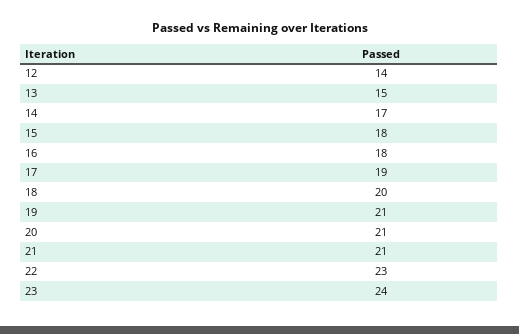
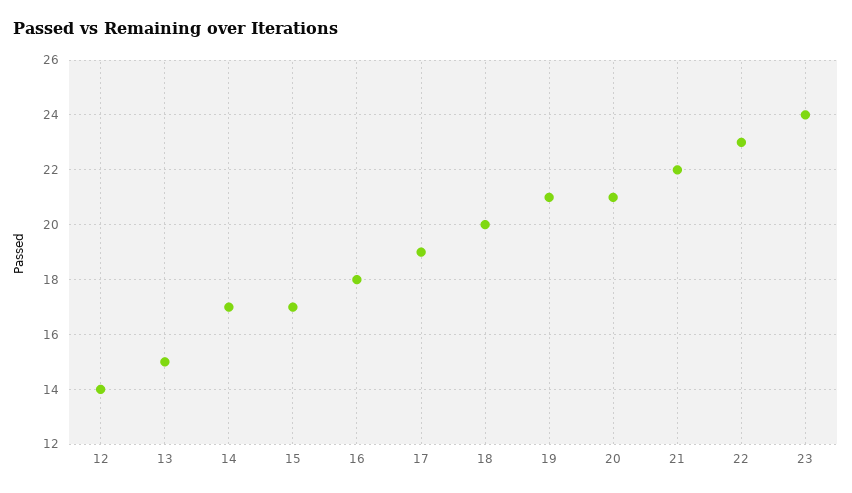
  {
    "12": 14,
    "13": 15,
    "14": 17,
-   "15": 18,
+   "15": 17,
    "16": 18,
    "17": 19,
    "18": 20,
    "19": 21,
    "20": 21,
-   "21": 21,
+   "21": 22,
    "22": 23,
    "23": 24
  }

